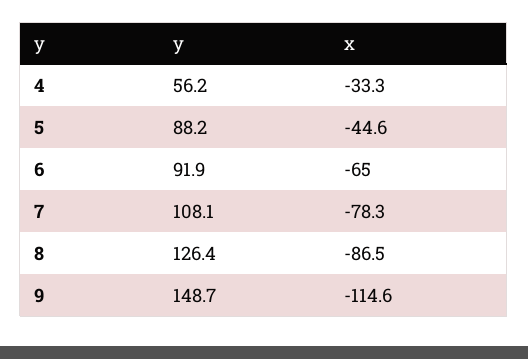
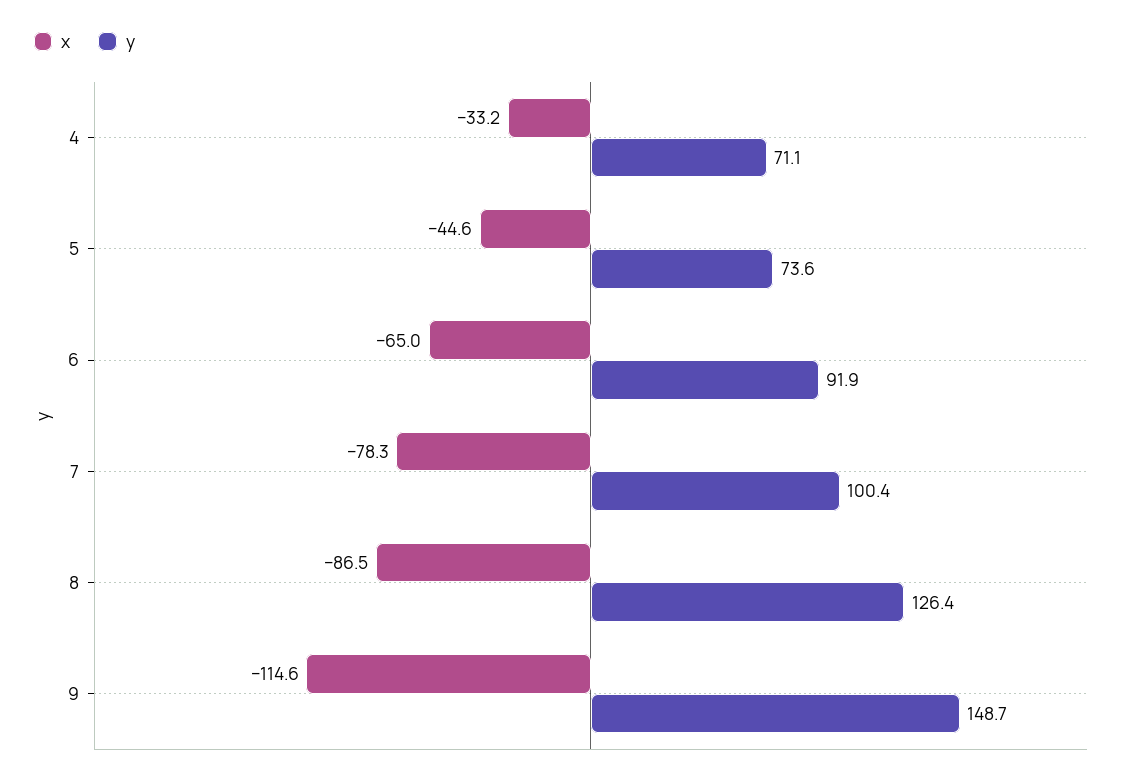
  {
    "y": {
-     "4": 56.2,
+     "4": 71.1,
-     "5": 88.2,
+     "5": 73.6,
      "6": 91.9,
-     "7": 108.1,
+     "7": 100.4,
      "8": 126.4,
      "9": 148.7
    },
    "x": {
-     "4": -33.3,
+     "4": -33.2,
      "5": -44.6,
      "6": -65,
      "7": -78.3,
      "8": -86.5,
      "9": -114.6
    }
  }

